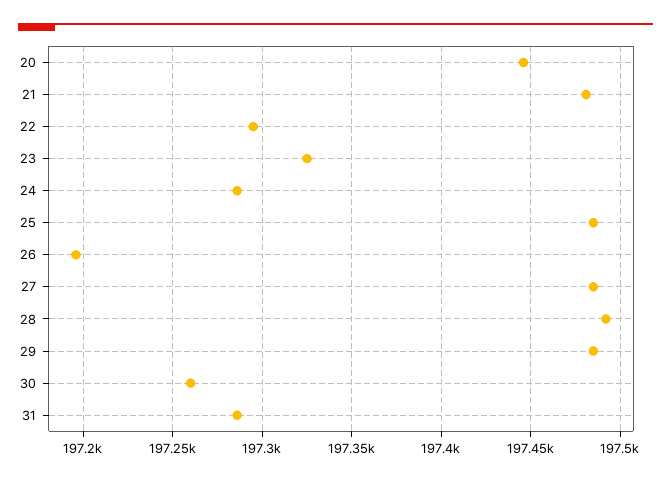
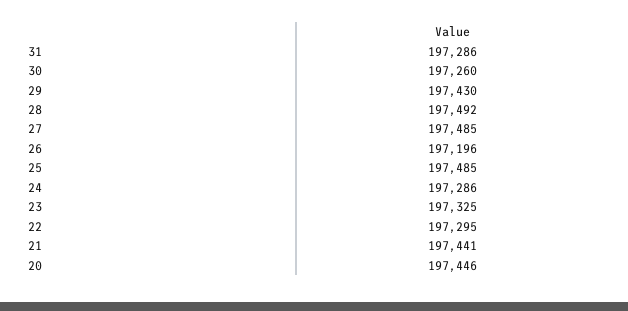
  {
    "20": 197446,
-   "21": 197480,
+   "21": 197441,
    "22": 197295,
    "23": 197325,
    "24": 197286,
    "25": 197485,
    "26": 197196,
    "27": 197485,
    "28": 197492,
-   "29": 197485,
+   "29": 197430,
    "30": 197260,
    "31": 197286
  }

